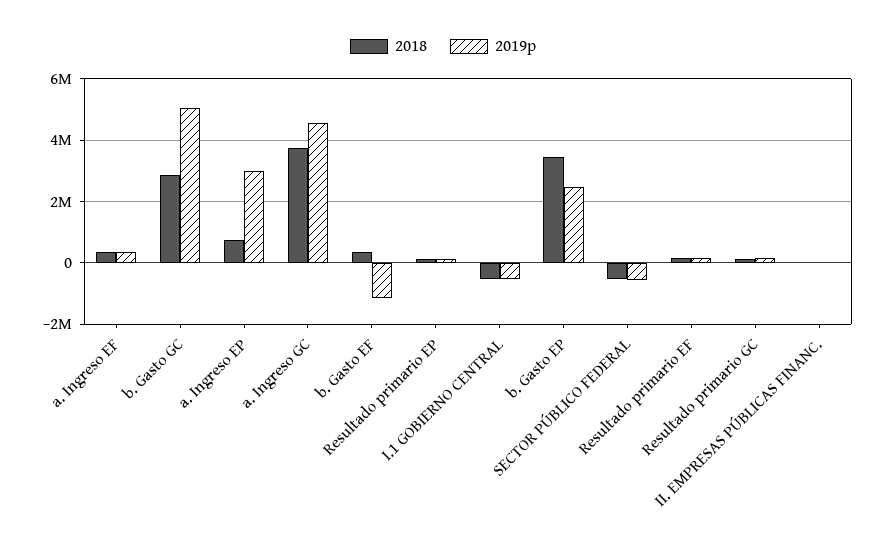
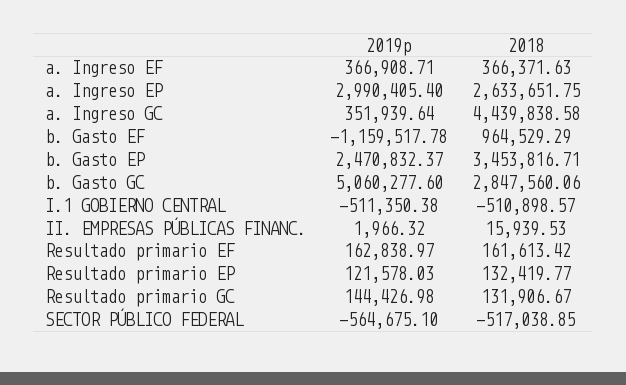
  {
    "2018": {
      "a. Ingreso EF": 366371.63,
      "b. Gasto GC": 2847560.06,
-     "a. Ingreso EP": 800000,
+     "a. Ingreso EP": 2633651.75,
-     "a. Ingreso GC": 3800000,
+     "a. Ingreso GC": 4439838.58,
-     "b. Gasto EF": 400000,
+     "b. Gasto EF": 964529.29,
      "Resultado primario EP": 132419.77,
      "I.1 GOBIERNO CENTRAL": -510898.57,
      "b. Gasto EP": 3453816.71,
      "SECTOR PÚBLICO FEDERAL": -517038.85,
      "Resultado primario EF": 161613.42,
      "Resultado primario GC": 131906.67,
      "II. EMPRESAS PÚBLICAS FINANC.": 15939.53
    },
    "2019p": {
      "a. Ingreso EF": 366908.71,
      "b. Gasto GC": 5060277.6,
      "a. Ingreso EP": 2990405.4,
-     "a. Ingreso GC": 4600000,
+     "a. Ingreso GC": 351939.64,
      "b. Gasto EF": -1159517.78,
      "Resultado primario EP": 121578.03,
      "I.1 GOBIERNO CENTRAL": -511350.38,
      "b. Gasto EP": 2470832.37,
      "SECTOR PÚBLICO FEDERAL": -564675.1,
      "Resultado primario EF": 162838.97,
      "Resultado primario GC": 144426.98,
      "II. EMPRESAS PÚBLICAS FINANC.": 1966.32
    }
  }

